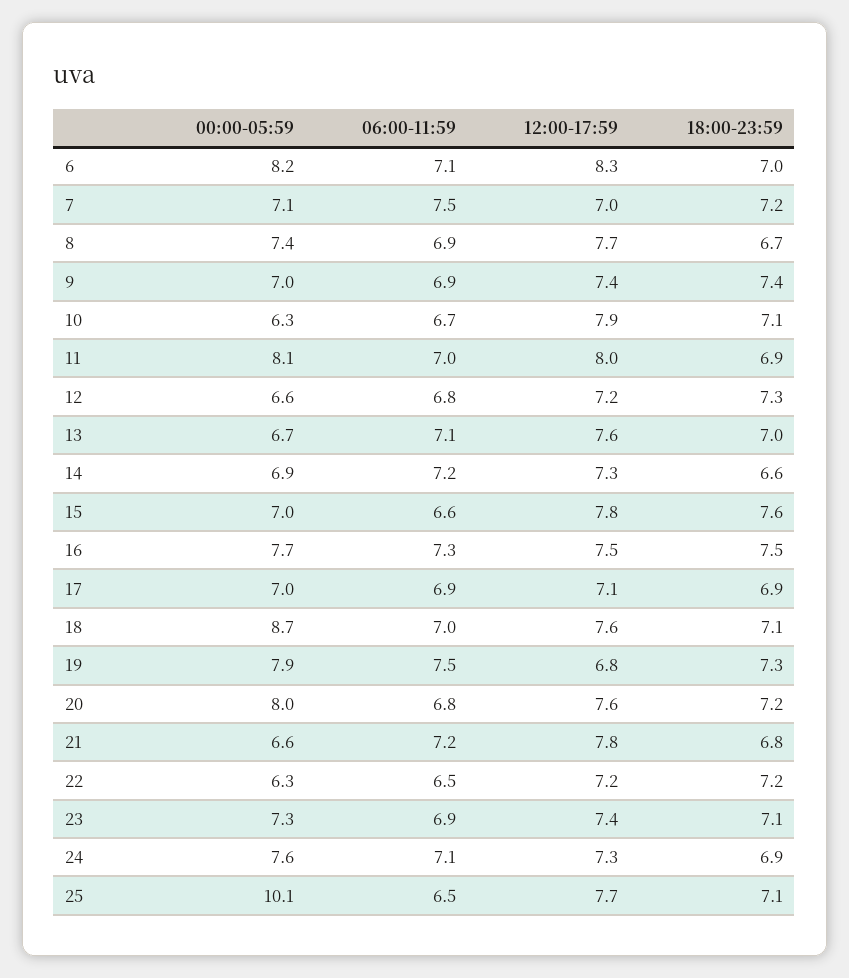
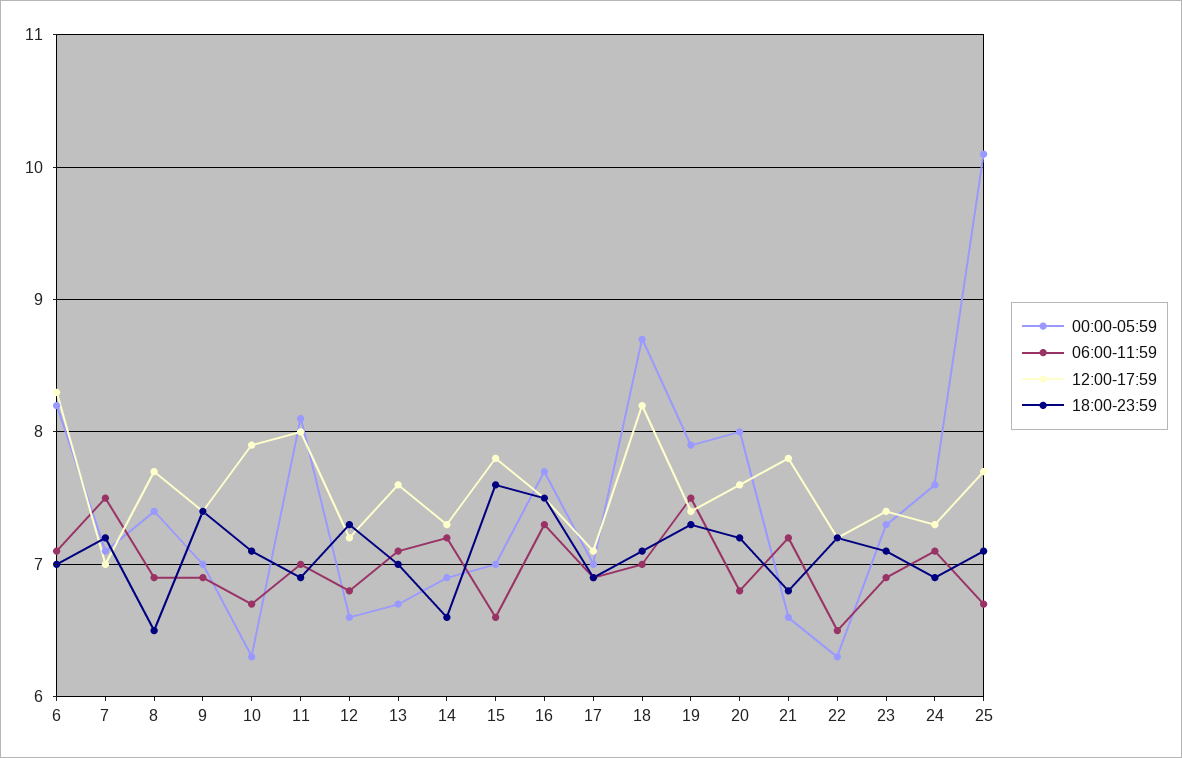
  {
    "00:00-05:59": {
      "6": 8.2,
      "7": 7.1,
      "8": 7.4,
      "9": 7,
      "10": 6.3,
      "11": 8.1,
      "12": 6.6,
      "13": 6.7,
      "14": 6.9,
      "15": 7,
      "16": 7.7,
      "17": 7,
      "18": 8.7,
      "19": 7.9,
      "20": 8,
      "21": 6.6,
      "22": 6.3,
      "23": 7.3,
      "24": 7.6,
      "25": 10.1
    },
    "06:00-11:59": {
      "6": 7.1,
      "7": 7.5,
      "8": 6.9,
      "9": 6.9,
      "10": 6.7,
      "11": 7,
      "12": 6.8,
      "13": 7.1,
      "14": 7.2,
      "15": 6.6,
      "16": 7.3,
      "17": 6.9,
      "18": 7,
      "19": 7.5,
      "20": 6.8,
      "21": 7.2,
      "22": 6.5,
      "23": 6.9,
      "24": 7.1,
-     "25": 6.5
+     "25": 6.7
    },
    "12:00-17:59": {
      "6": 8.3,
      "7": 7,
      "8": 7.7,
      "9": 7.4,
      "10": 7.9,
      "11": 8,
      "12": 7.2,
      "13": 7.6,
      "14": 7.3,
      "15": 7.8,
      "16": 7.5,
      "17": 7.1,
-     "18": 7.6,
+     "18": 8.2,
-     "19": 6.8,
+     "19": 7.4,
      "20": 7.6,
      "21": 7.8,
      "22": 7.2,
      "23": 7.4,
      "24": 7.3,
      "25": 7.7
    },
    "18:00-23:59": {
      "6": 7,
      "7": 7.2,
-     "8": 6.7,
+     "8": 6.5,
      "9": 7.4,
      "10": 7.1,
      "11": 6.9,
      "12": 7.3,
      "13": 7,
      "14": 6.6,
      "15": 7.6,
      "16": 7.5,
      "17": 6.9,
      "18": 7.1,
      "19": 7.3,
      "20": 7.2,
      "21": 6.8,
      "22": 7.2,
      "23": 7.1,
      "24": 6.9,
      "25": 7.1
    }
  }

